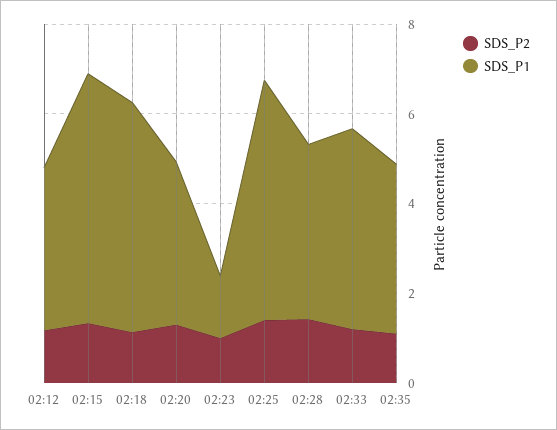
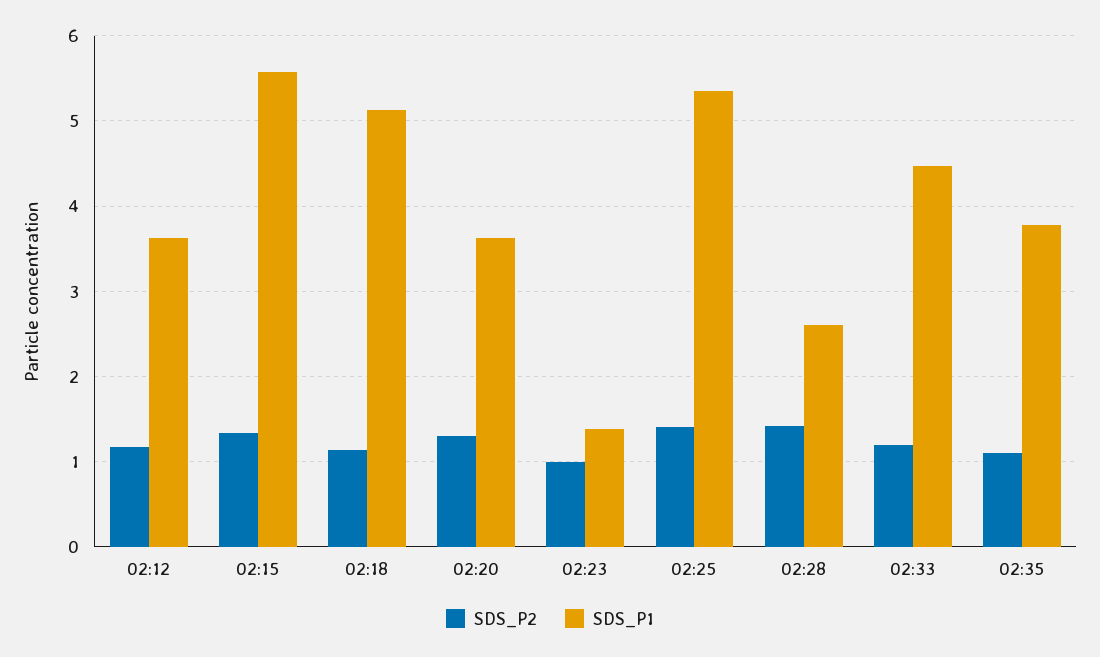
  {
    "SDS_P2": {
      "02:12": 1.2,
      "02:15": 1.3,
      "02:18": 1.1,
      "02:20": 1.3,
      "02:23": 1,
      "02:25": 1.4,
      "02:28": 1.4,
      "02:33": 1.2,
      "02:35": 1.1
    },
    "SDS_P1": {
      "02:12": 3.6,
      "02:15": 5.6,
      "02:18": 5.1,
      "02:20": 3.6,
      "02:23": 1.4,
      "02:25": 5.4,
-     "02:28": 4,
+     "02:28": 2.6,
      "02:33": 4.5,
      "02:35": 3.8
    }
  }

